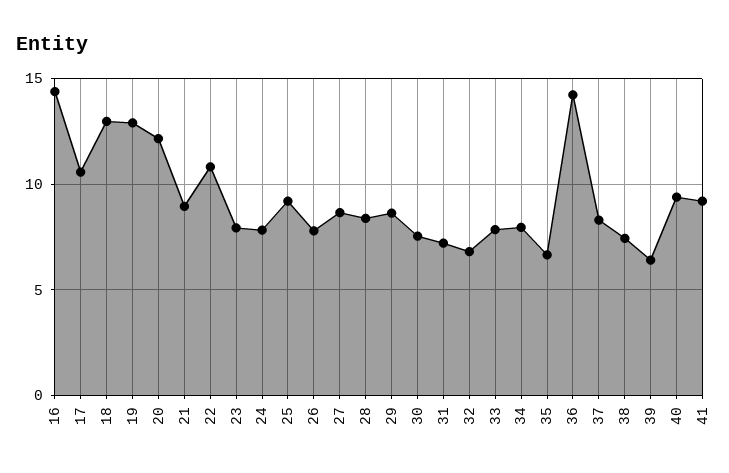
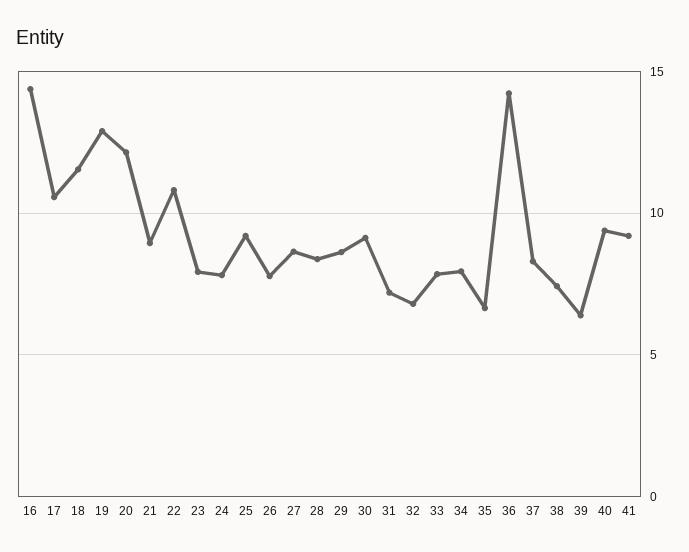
  {
    "16": 14.5,
    "17": 10.5,
-   "18": 13,
+   "18": 11.5,
    "19": 13,
    "20": 12,
    "21": 9,
    "22": 11,
    "23": 8,
    "24": 8,
    "25": 9,
    "26": 8,
    "27": 8.5,
    "28": 8.5,
    "29": 8.5,
-   "30": 7.5,
+   "30": 9,
    "31": 7,
    "32": 7,
    "33": 8,
    "34": 8,
    "35": 6.5,
    "36": 14,
    "37": 8.5,
    "38": 7.5,
    "39": 6.5,
    "40": 9.5,
    "41": 9
  }

